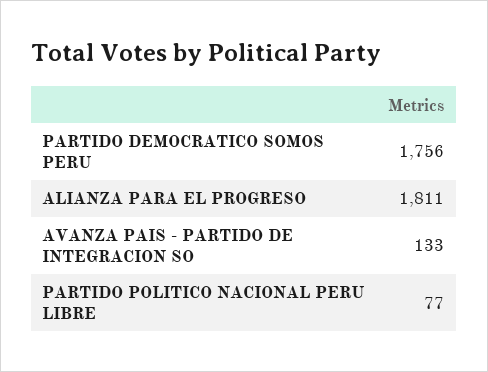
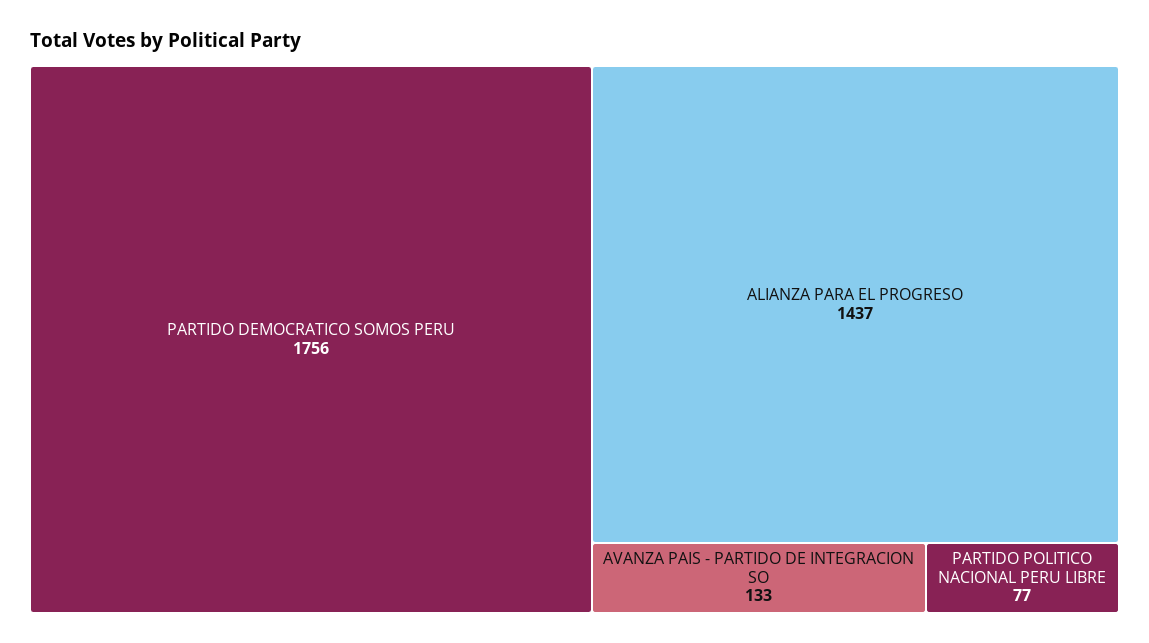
  {
    "PARTIDO DEMOCRATICO SOMOS PERU": 1756,
-   "ALIANZA PARA EL PROGRESO": 1811,
+   "ALIANZA PARA EL PROGRESO": 1437,
    "AVANZA PAIS - PARTIDO DE INTEGRACION SO": 133,
    "PARTIDO POLITICO NACIONAL PERU LIBRE": 77
  }

